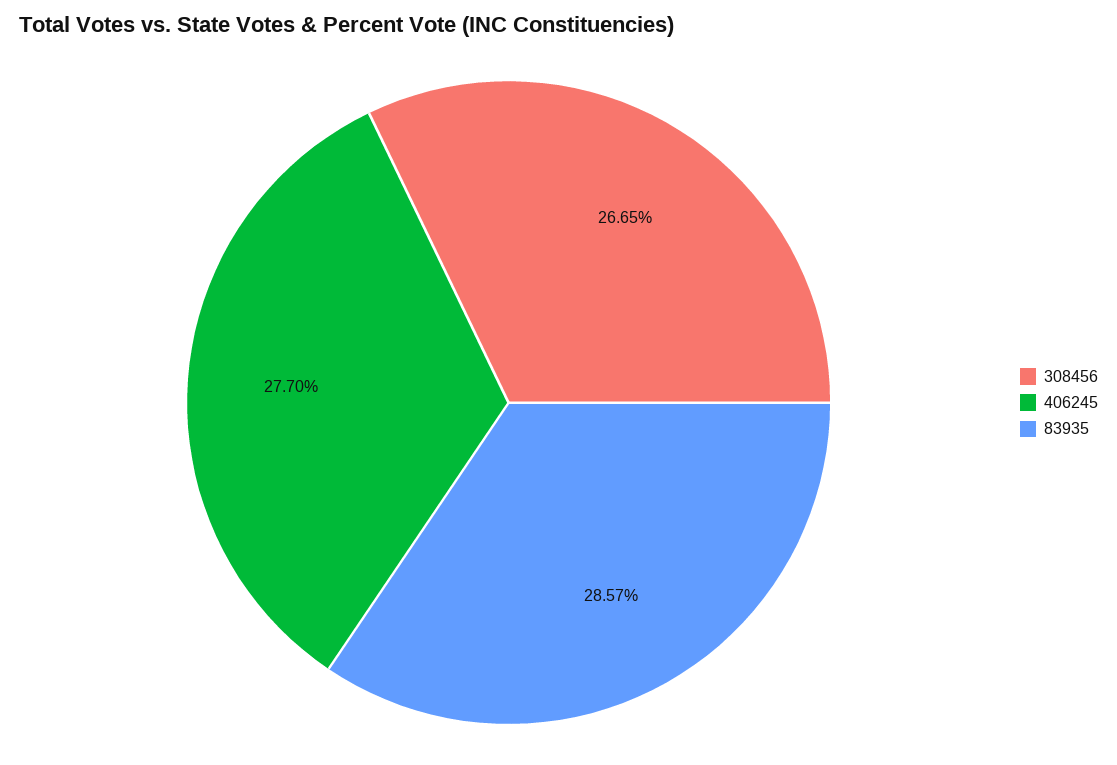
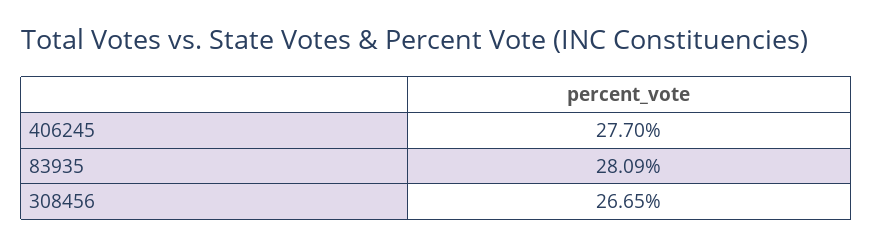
  {
    "308456": 26.65,
    "406245": 27.7,
-   "83935": 28.57
+   "83935": 28.09
  }

